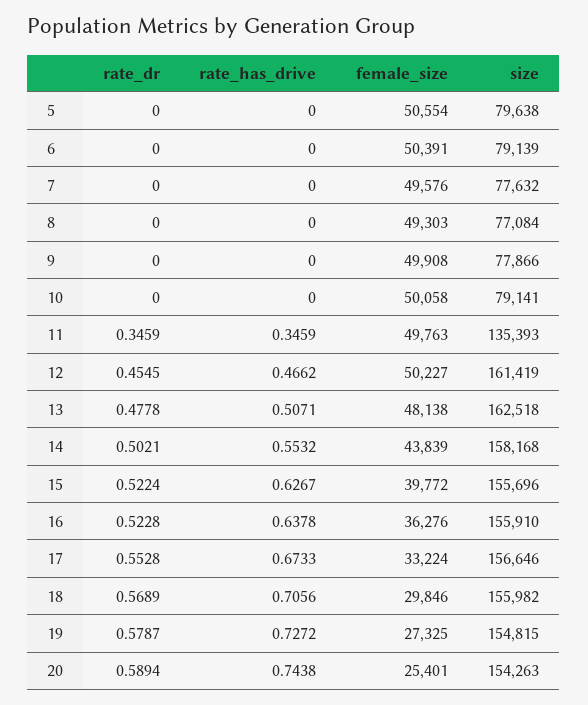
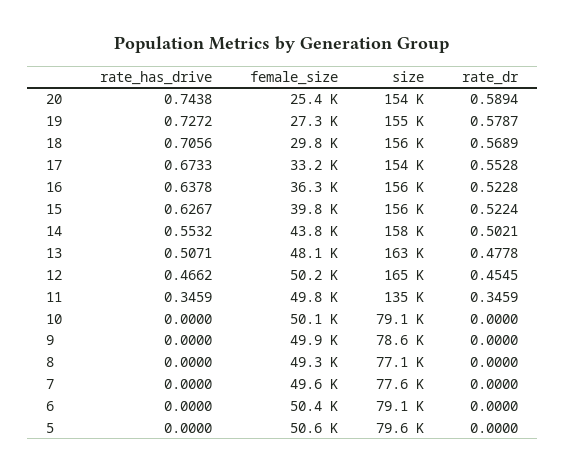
  {
    "rate_dr": {
      "5": 0,
      "6": 0,
      "7": 0,
      "8": 0,
      "9": 0,
      "10": 0,
      "11": 0.3459,
      "12": 0.4545,
      "13": 0.4778,
      "14": 0.5021,
      "15": 0.5224,
      "16": 0.5228,
      "17": 0.5528,
      "18": 0.5689,
      "19": 0.5787,
      "20": 0.5894
    },
    "rate_has_drive": {
      "5": 0,
      "6": 0,
      "7": 0,
      "8": 0,
      "9": 0,
      "10": 0,
      "11": 0.3459,
      "12": 0.4662,
      "13": 0.5071,
      "14": 0.5532,
      "15": 0.6267,
      "16": 0.6378,
      "17": 0.6733,
      "18": 0.7056,
      "19": 0.7272,
      "20": 0.7438
    },
    "female_size": {
      "5": 50554,
      "6": 50391,
      "7": 49576,
      "8": 49303,
      "9": 49908,
      "10": 50058,
      "11": 49763,
      "12": 50227,
      "13": 48138,
      "14": 43839,
      "15": 39772,
      "16": 36276,
      "17": 33224,
      "18": 29846,
      "19": 27325,
      "20": 25401
    },
    "size": {
      "5": 79638,
      "6": 79139,
      "7": 77632,
      "8": 77084,
-     "9": 77866,
+     "9": 78600,
      "10": 79141,
      "11": 135393,
-     "12": 161419,
+     "12": 165000,
      "13": 162518,
      "14": 158168,
      "15": 155696,
      "16": 155910,
-     "17": 156646,
+     "17": 154000,
      "18": 155982,
      "19": 154815,
      "20": 154263
    }
  }

